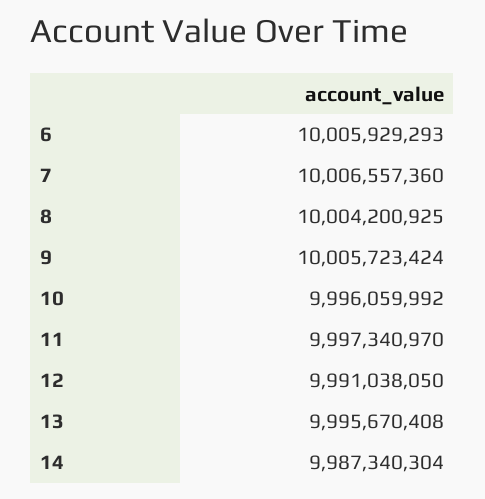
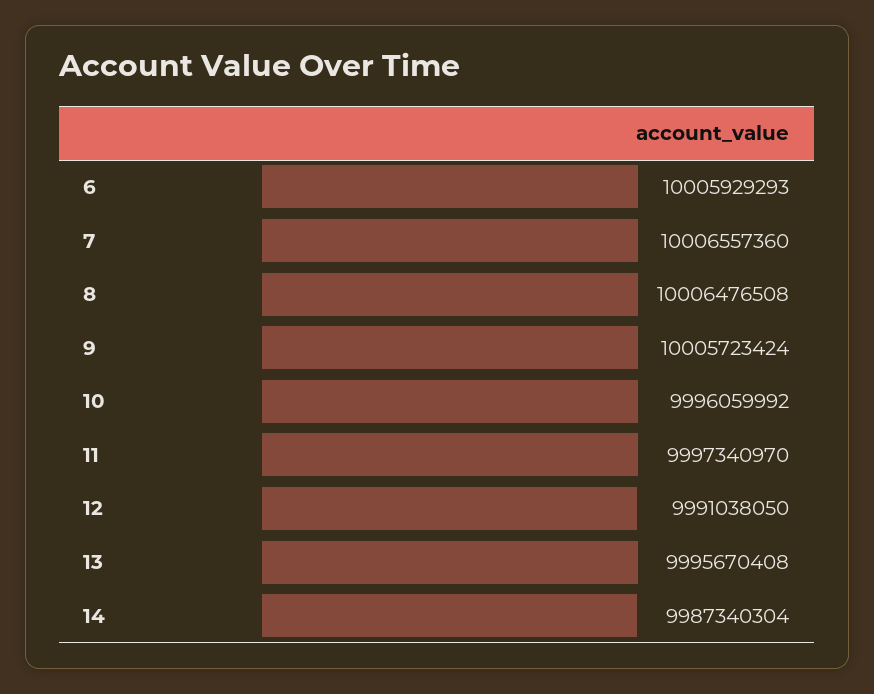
  {
    "6": 10005929293,
    "7": 10006557360,
-   "8": 10004200925,
+   "8": 10006476508,
    "9": 10005723424,
    "10": 9996059992,
    "11": 9997340970,
    "12": 9991038050,
    "13": 9995670408,
    "14": 9987340304
  }

